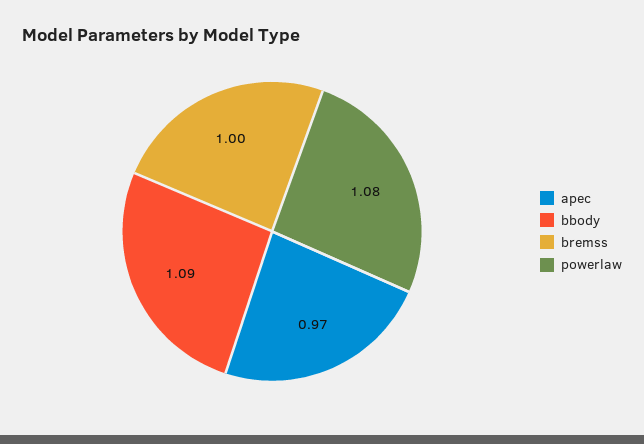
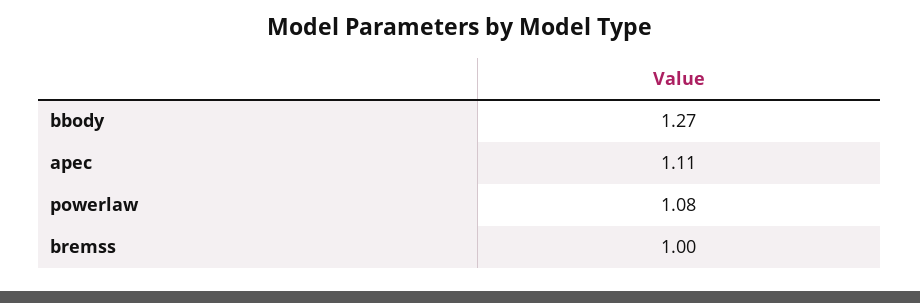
  {
-   "apec": 0.97,
+   "apec": 1.11,
-   "bbody": 1.09,
+   "bbody": 1.27,
    "bremss": 1,
    "powerlaw": 1.08
  }

